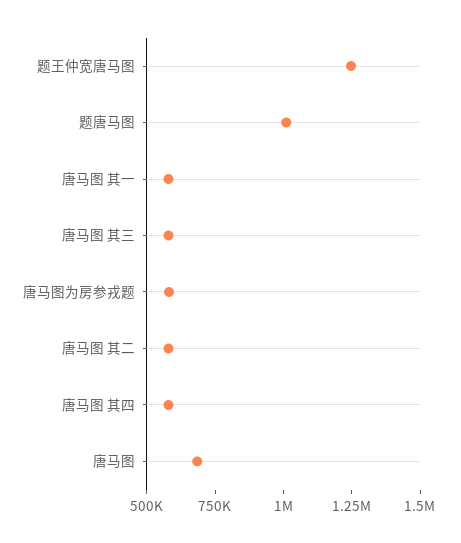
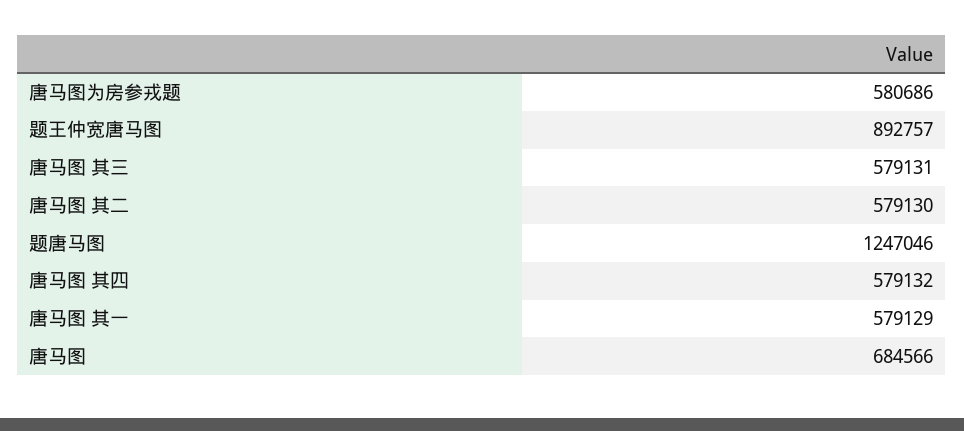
  {
-   "题王仲宽唐马图": 1250000,
+   "题王仲宽唐马图": 892757,
-   "题唐马图": 1000000,
+   "题唐马图": 1247046,
    "唐马图 其一": 579129,
    "唐马图 其三": 579131,
    "唐马图为房参戎题": 580686,
    "唐马图 其二": 579130,
    "唐马图 其四": 579132,
    "唐马图": 684566
  }

